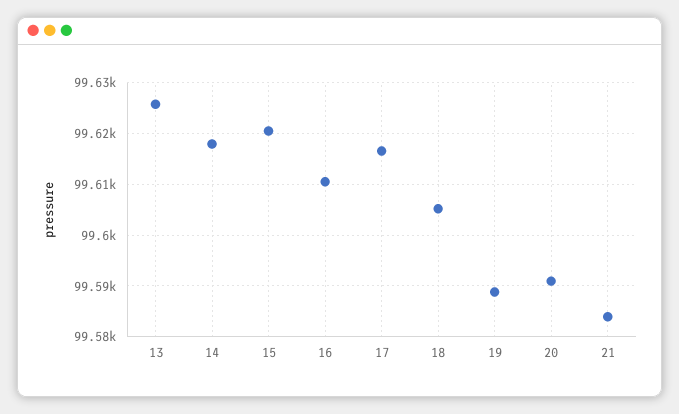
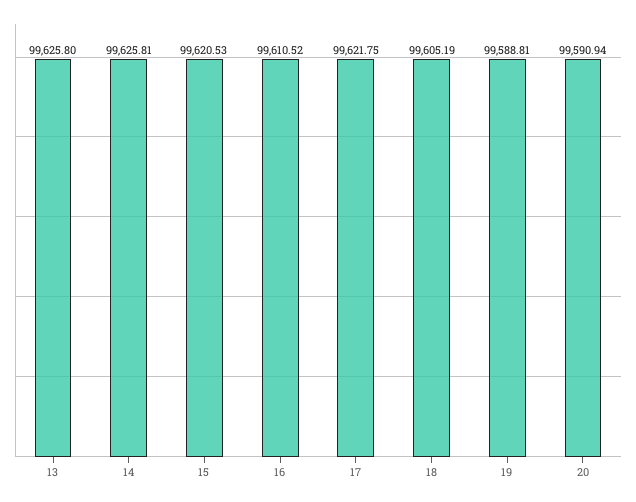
  {
    "13": 99625.8,
-   "14": 99618,
+   "14": 99625.81,
    "15": 99620.53,
    "16": 99610.52,
-   "17": 99616,
+   "17": 99621.75,
    "18": 99605.19,
    "19": 99588.81,
-   "20": 99590.94,
+   "20": 99590.94
-   "21": 99584
  }

